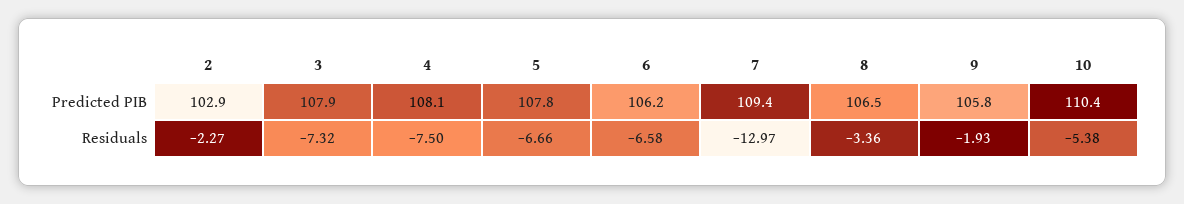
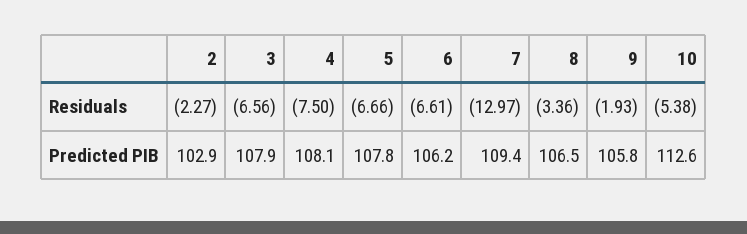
  {
    "2": {
      "Predicted PIB": 102.9,
      "Residuals": -2.27
    },
    "3": {
      "Predicted PIB": 107.9,
-     "Residuals": -7.32
+     "Residuals": -6.56
    },
    "4": {
      "Predicted PIB": 108.1,
      "Residuals": -7.5
    },
    "5": {
      "Predicted PIB": 107.8,
      "Residuals": -6.66
    },
    "6": {
      "Predicted PIB": 106.2,
-     "Residuals": -6.58
+     "Residuals": -6.61
    },
    "7": {
      "Predicted PIB": 109.4,
      "Residuals": -12.97
    },
    "8": {
      "Predicted PIB": 106.5,
      "Residuals": -3.36
    },
    "9": {
      "Predicted PIB": 105.8,
      "Residuals": -1.93
    },
    "10": {
-     "Predicted PIB": 110.4,
+     "Predicted PIB": 112.6,
      "Residuals": -5.38
    }
  }

